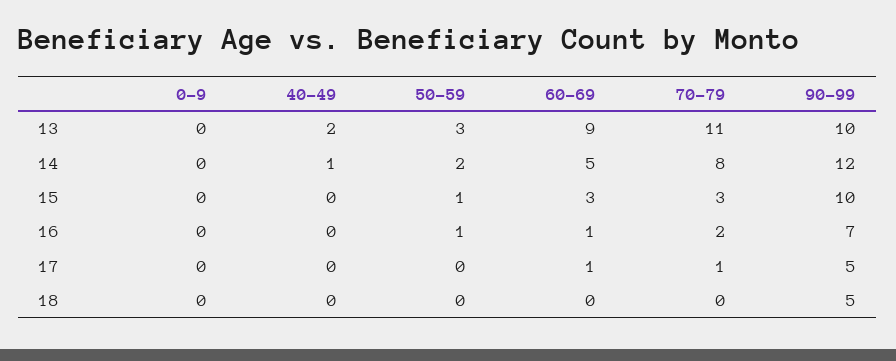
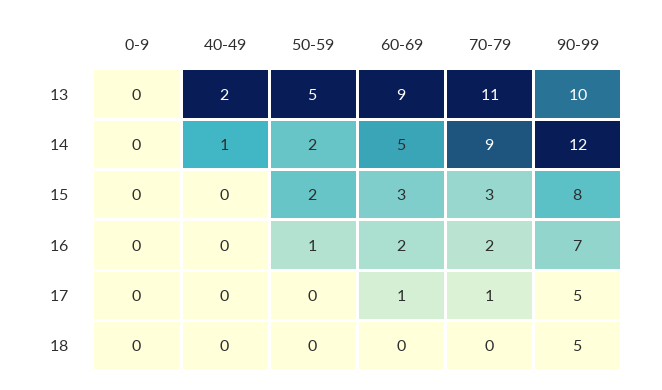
  {
    "0-9": {
      "13": 0,
      "14": 0,
      "15": 0,
      "16": 0,
      "17": 0,
      "18": 0
    },
    "40-49": {
      "13": 2,
      "14": 1,
      "15": 0,
      "16": 0,
      "17": 0,
      "18": 0
    },
    "50-59": {
-     "13": 3,
+     "13": 5,
      "14": 2,
-     "15": 1,
+     "15": 2,
      "16": 1,
      "17": 0,
      "18": 0
    },
    "60-69": {
      "13": 9,
      "14": 5,
      "15": 3,
-     "16": 1,
+     "16": 2,
      "17": 1,
      "18": 0
    },
    "70-79": {
      "13": 11,
-     "14": 8,
+     "14": 9,
      "15": 3,
      "16": 2,
      "17": 1,
      "18": 0
    },
    "90-99": {
      "13": 10,
      "14": 12,
-     "15": 10,
+     "15": 8,
      "16": 7,
      "17": 5,
      "18": 5
    }
  }

